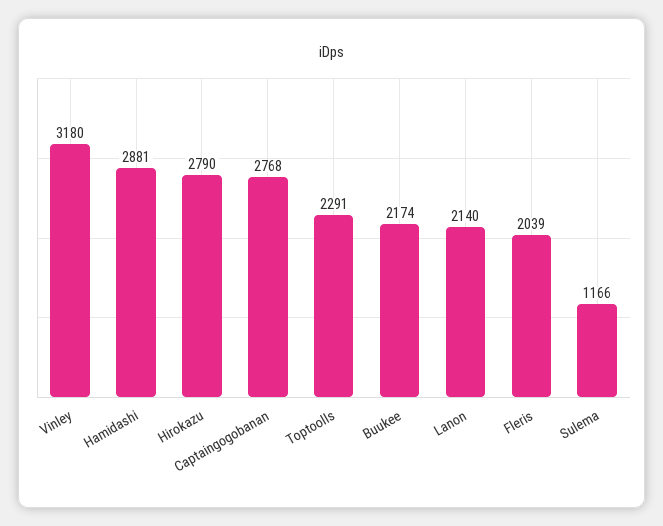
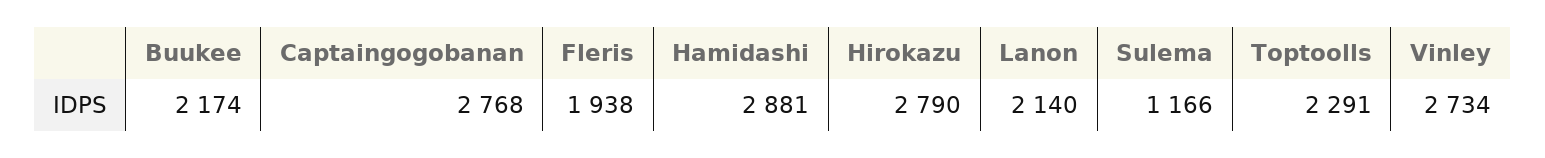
  {
-   "Vinley": 3180,
+   "Vinley": 2734,
    "Hamidashi": 2881,
    "Hirokazu": 2790,
    "Captaingogobanan": 2768,
    "Toptoolls": 2291,
    "Buukee": 2174,
    "Lanon": 2140,
-   "Fleris": 2039,
+   "Fleris": 1938,
    "Sulema": 1166
  }

